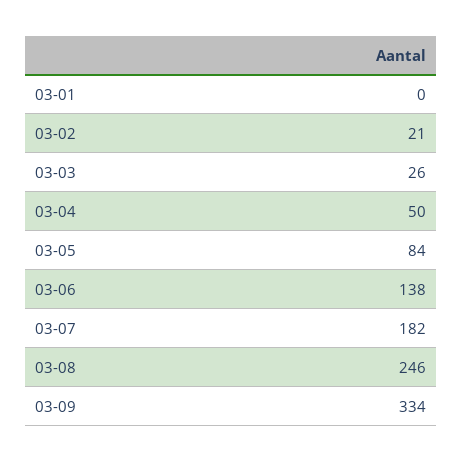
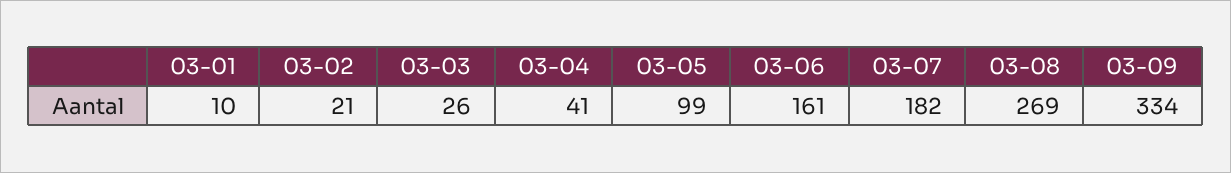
  {
-   "03-01": 0,
+   "03-01": 10,
    "03-02": 21,
    "03-03": 26,
-   "03-04": 50,
+   "03-04": 41,
-   "03-05": 84,
+   "03-05": 99,
-   "03-06": 138,
+   "03-06": 161,
    "03-07": 182,
-   "03-08": 246,
+   "03-08": 269,
    "03-09": 334
  }

